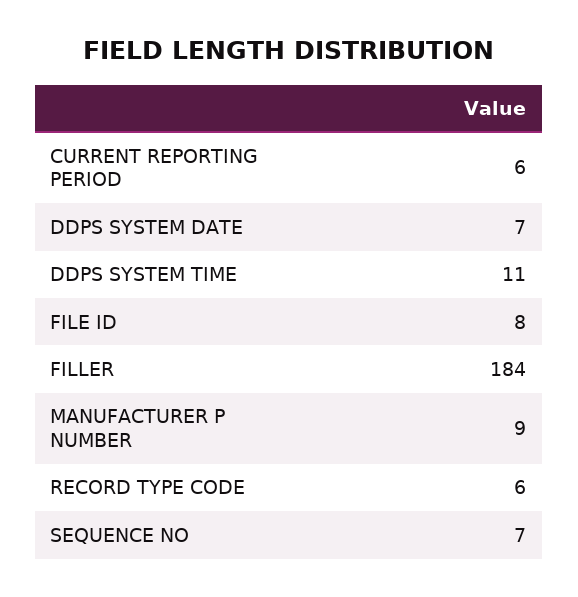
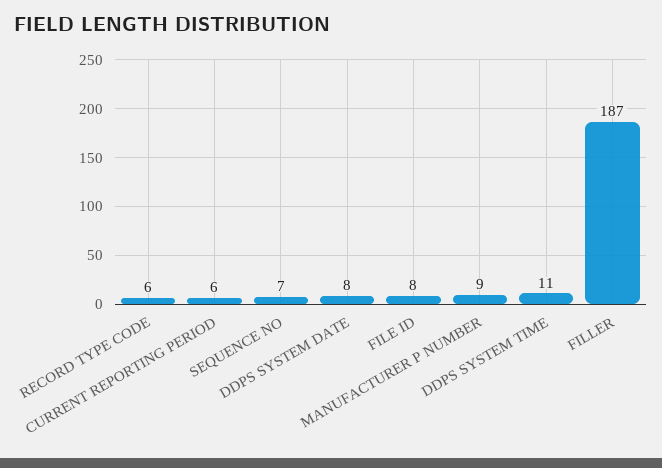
  {
    "CURRENT REPORTING PERIOD": 6,
-   "DDPS SYSTEM DATE": 7,
+   "DDPS SYSTEM DATE": 8,
    "DDPS SYSTEM TIME": 11,
    "FILE ID": 8,
-   "FILLER": 184,
+   "FILLER": 187,
    "MANUFACTURER P NUMBER": 9,
    "RECORD TYPE CODE": 6,
    "SEQUENCE NO": 7
  }

